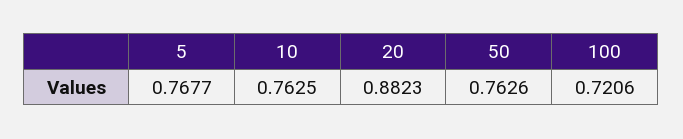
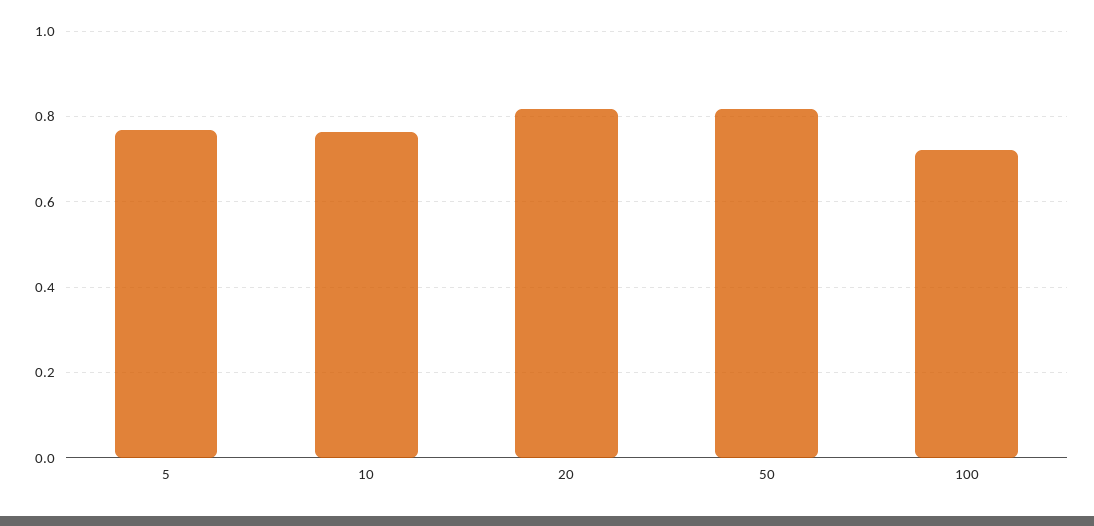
  {
    "5": 0.7677,
    "10": 0.7625,
-   "20": 0.8823,
+   "20": 0.82,
-   "50": 0.7626,
+   "50": 0.82,
    "100": 0.7206
  }

